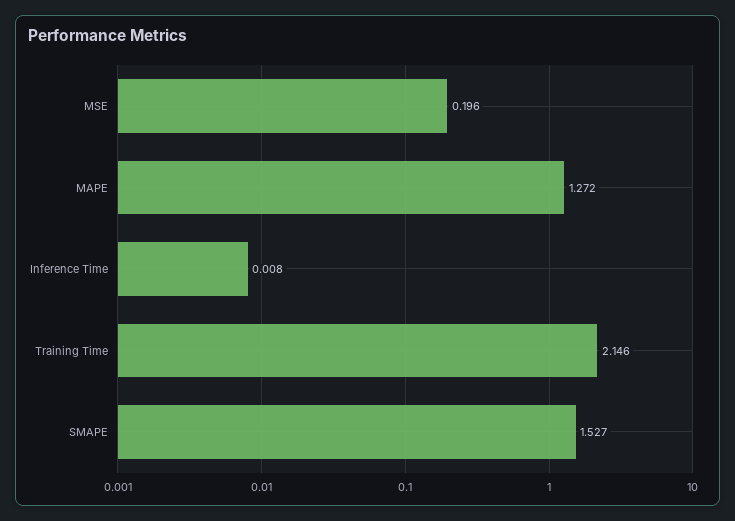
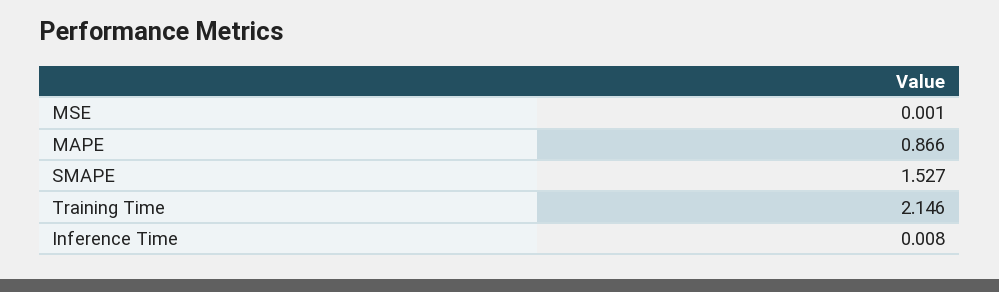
  {
-   "MSE": 0.196,
+   "MSE": 0.001,
-   "MAPE": 1.272,
+   "MAPE": 0.866,
    "Inference Time": 0.008,
    "Training Time": 2.146,
    "SMAPE": 1.527
  }

